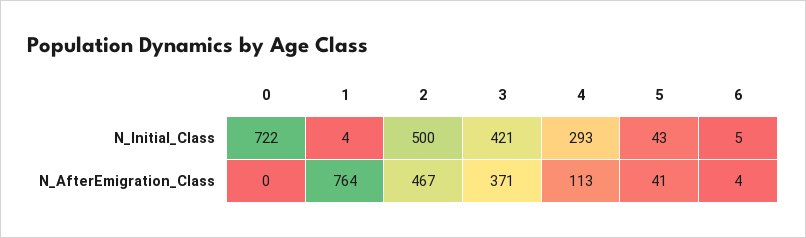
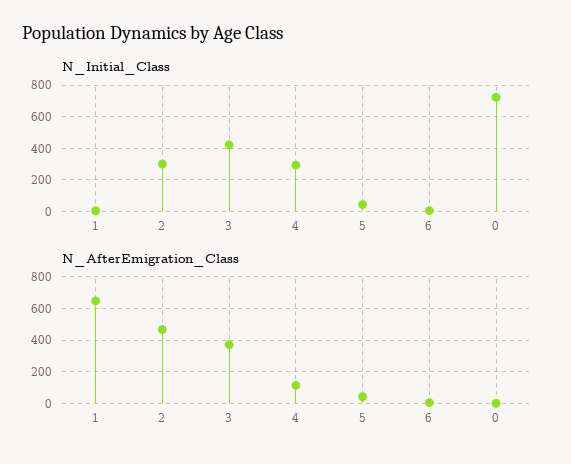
  {
    "N_Initial_Class": {
      "0": 722,
      "1": 4,
-     "2": 500,
+     "2": 300,
      "3": 421,
      "4": 293,
      "5": 43,
      "6": 5
    },
    "N_AfterEmigration_Class": {
      "0": 0,
-     "1": 764,
+     "1": 650,
      "2": 467,
      "3": 371,
      "4": 113,
      "5": 41,
      "6": 4
    }
  }

